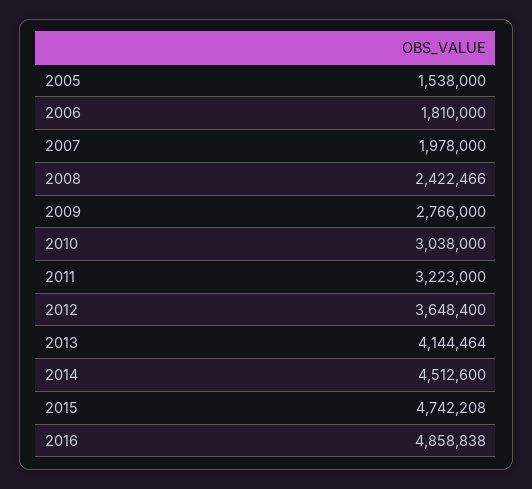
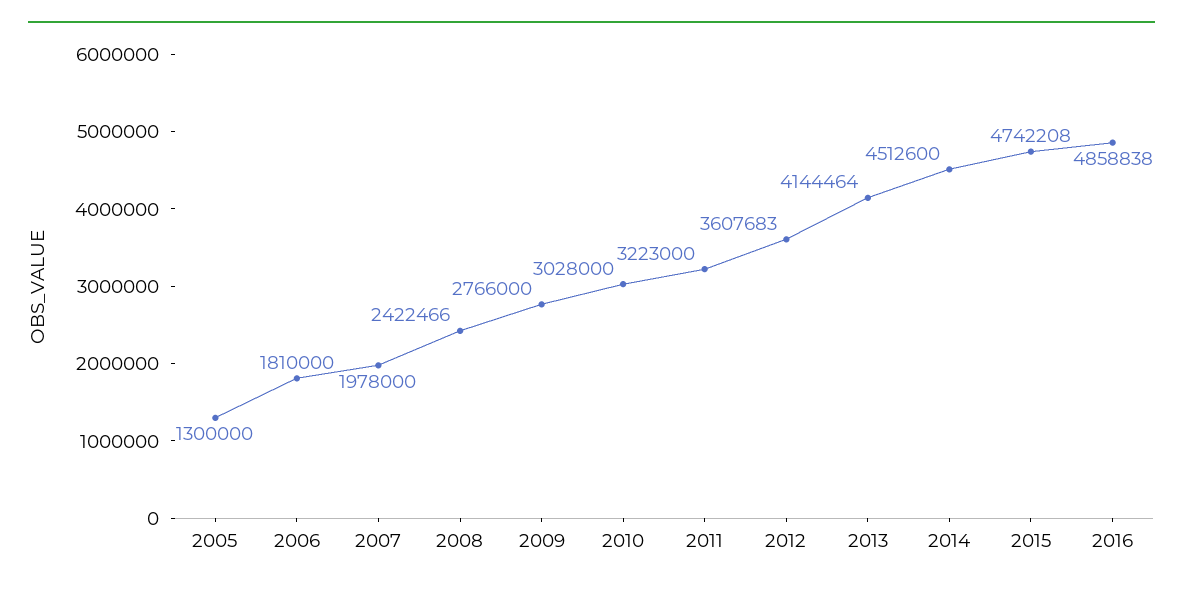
  {
-   "2005": 1538000,
+   "2005": 1300000,
    "2006": 1810000,
    "2007": 1978000,
    "2008": 2422466,
    "2009": 2766000,
-   "2010": 3038000,
+   "2010": 3028000,
    "2011": 3223000,
-   "2012": 3648400,
+   "2012": 3607683,
    "2013": 4144464,
    "2014": 4512600,
    "2015": 4742208,
    "2016": 4858838
  }

